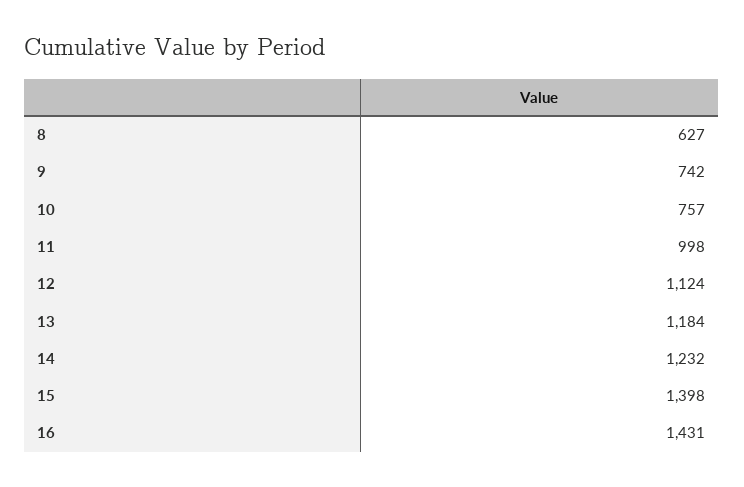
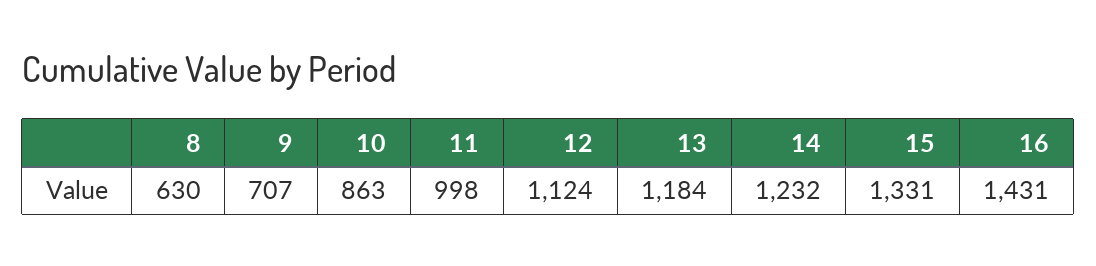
  {
-   "8": 627,
+   "8": 630,
-   "9": 742,
+   "9": 707,
-   "10": 757,
+   "10": 863,
    "11": 998,
    "12": 1124,
    "13": 1184,
    "14": 1232,
-   "15": 1398,
+   "15": 1331,
    "16": 1431
  }

